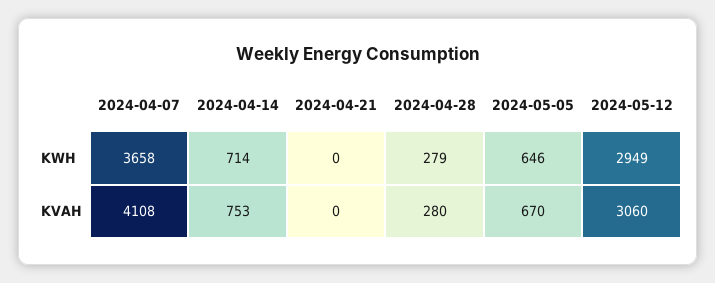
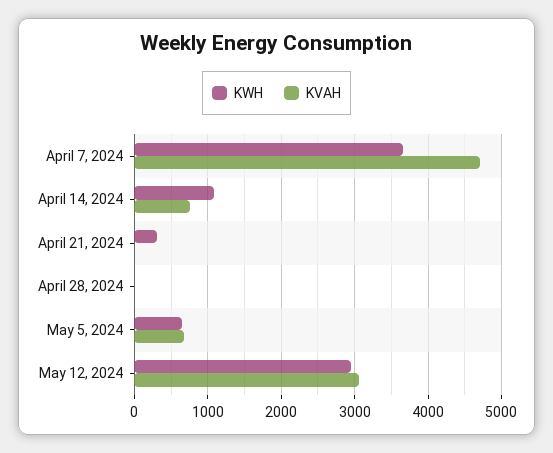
  {
    "KWH": {
      "2024-04-07": 3658,
-     "2024-04-14": 714,
+     "2024-04-14": 1100,
-     "2024-04-21": 0,
+     "2024-04-21": 300,
-     "2024-04-28": 279,
+     "2024-04-28": 0,
      "2024-05-05": 646,
      "2024-05-12": 2949
    },
    "KVAH": {
-     "2024-04-07": 4108,
+     "2024-04-07": 4700,
      "2024-04-14": 753,
      "2024-04-21": 0,
-     "2024-04-28": 280,
+     "2024-04-28": 0,
      "2024-05-05": 670,
      "2024-05-12": 3060
    }
  }

